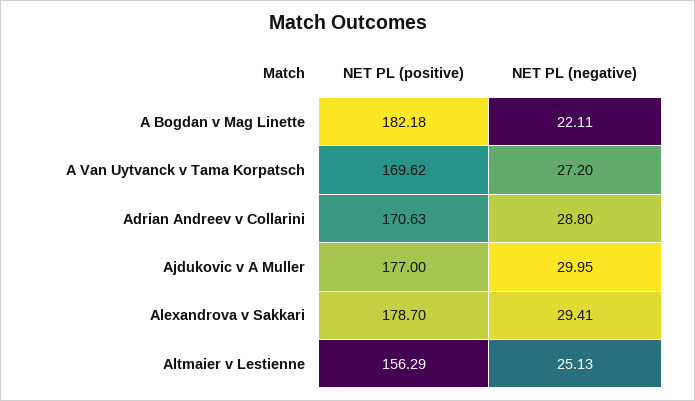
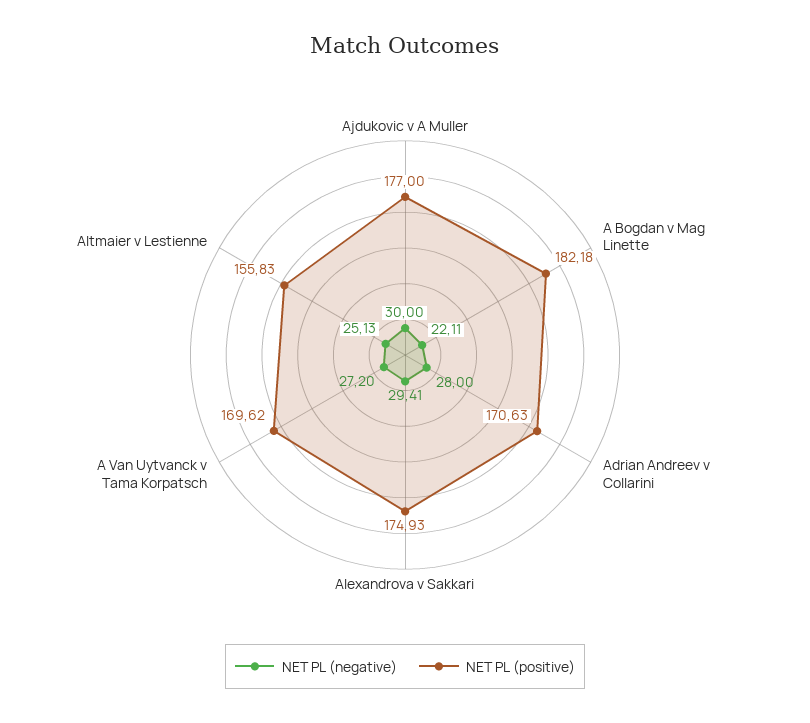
  {
    "NET PL (positive)": {
      "A Bogdan v Mag Linette": 182.18,
      "A Van Uytvanck v Tama Korpatsch": 169.62,
      "Adrian Andreev v Collarini": 170.63,
      "Ajdukovic v A Muller": 177,
-     "Alexandrova v Sakkari": 178.7,
+     "Alexandrova v Sakkari": 174.93,
-     "Altmaier v Lestienne": 156.29
+     "Altmaier v Lestienne": 155.83
    },
    "NET PL (negative)": {
      "A Bogdan v Mag Linette": 22.11,
      "A Van Uytvanck v Tama Korpatsch": 27.2,
-     "Adrian Andreev v Collarini": 28.8,
+     "Adrian Andreev v Collarini": 28,
-     "Ajdukovic v A Muller": 29.95,
+     "Ajdukovic v A Muller": 30,
      "Alexandrova v Sakkari": 29.41,
      "Altmaier v Lestienne": 25.13
    }
  }

